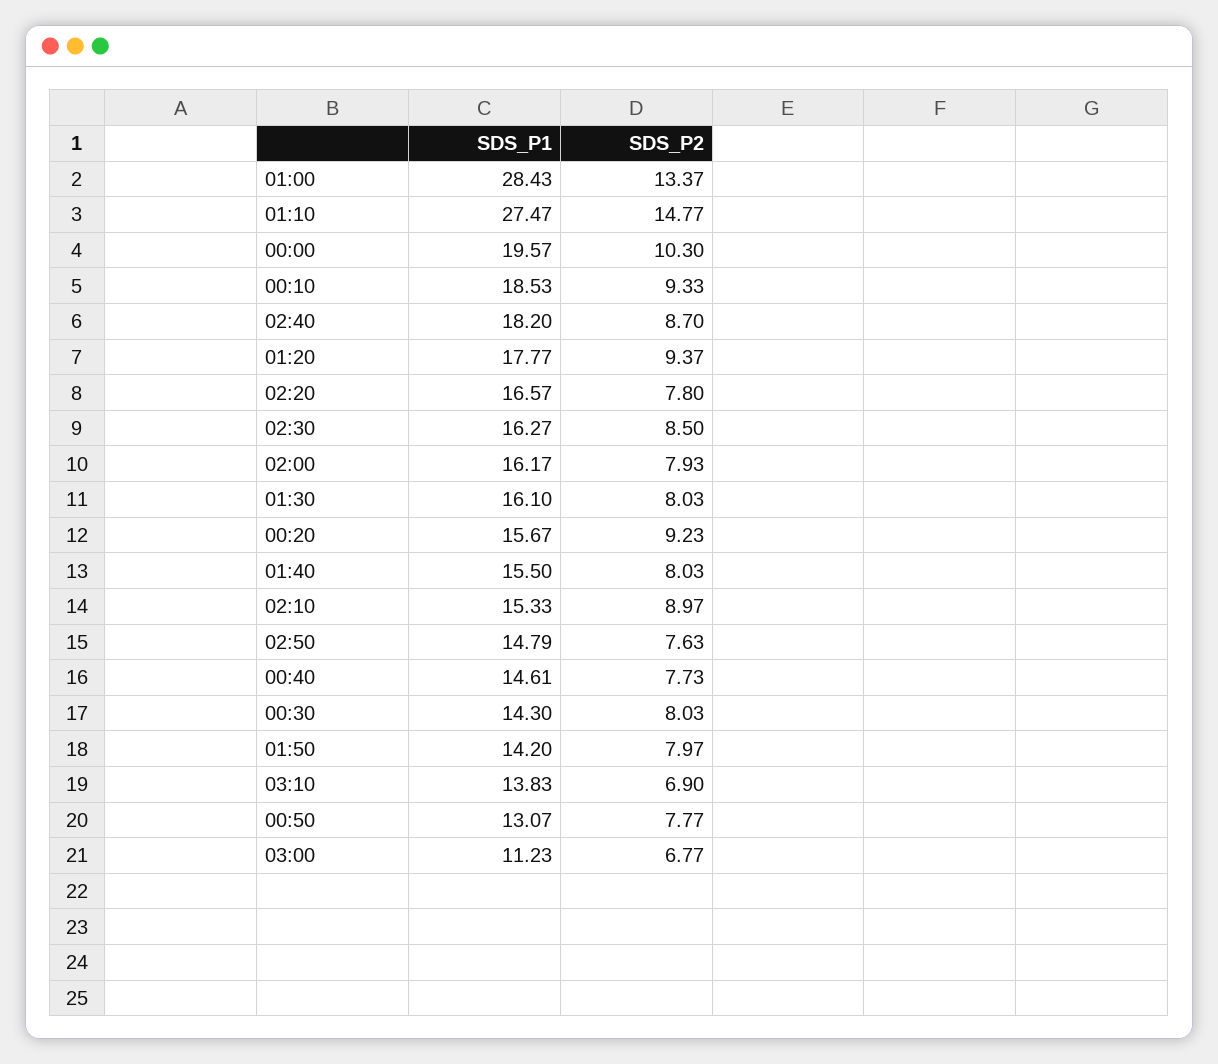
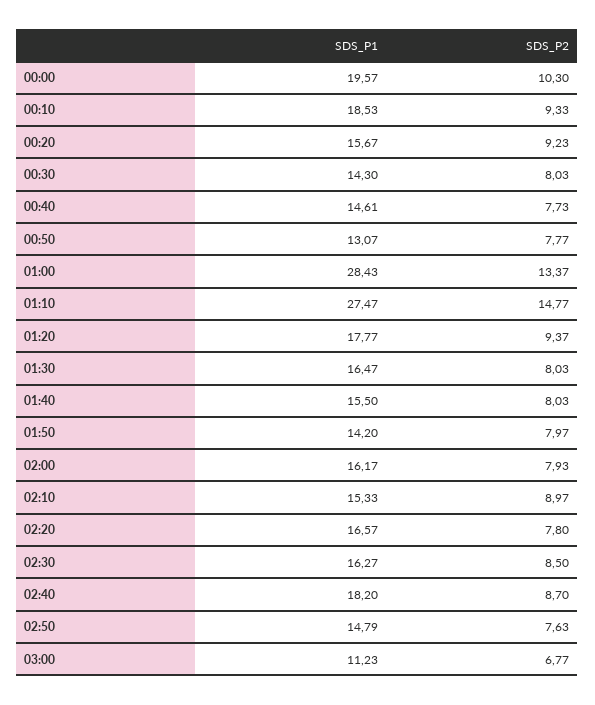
  {
    "SDS_P1": {
      "01:00": 28.43,
      "01:10": 27.47,
      "00:00": 19.57,
      "00:10": 18.53,
      "02:40": 18.2,
      "01:20": 17.77,
      "02:20": 16.57,
      "02:30": 16.27,
      "02:00": 16.17,
-     "01:30": 16.1,
+     "01:30": 16.47,
      "00:20": 15.67,
      "01:40": 15.5,
      "02:10": 15.33,
      "02:50": 14.79,
      "00:40": 14.61,
      "00:30": 14.3,
      "01:50": 14.2,
-     "03:10": 13.83,
      "00:50": 13.07,
      "03:00": 11.23
    },
    "SDS_P2": {
      "01:00": 13.37,
      "01:10": 14.77,
      "00:00": 10.3,
      "00:10": 9.33,
      "02:40": 8.7,
      "01:20": 9.37,
      "02:20": 7.8,
      "02:30": 8.5,
      "02:00": 7.93,
      "01:30": 8.03,
      "00:20": 9.23,
      "01:40": 8.03,
      "02:10": 8.97,
      "02:50": 7.63,
      "00:40": 7.73,
      "00:30": 8.03,
      "01:50": 7.97,
-     "03:10": 6.9,
      "00:50": 7.77,
      "03:00": 6.77
    }
  }

